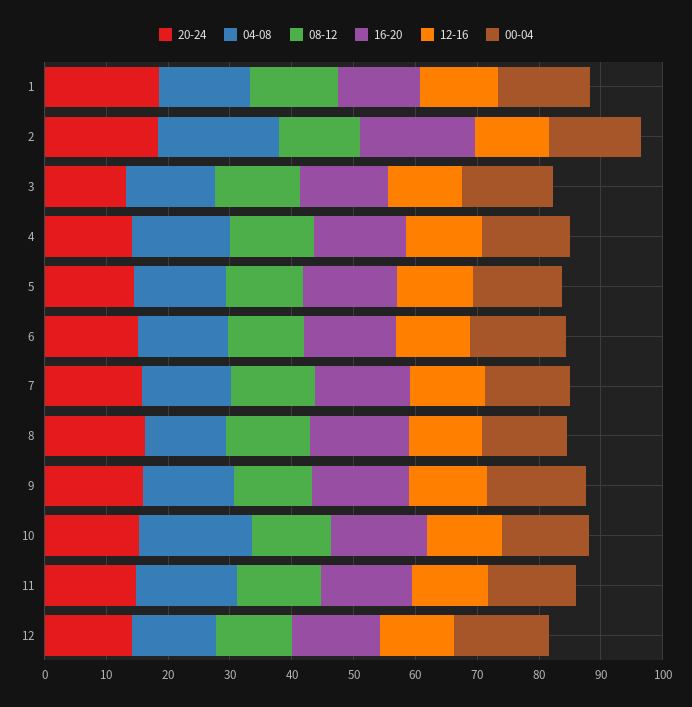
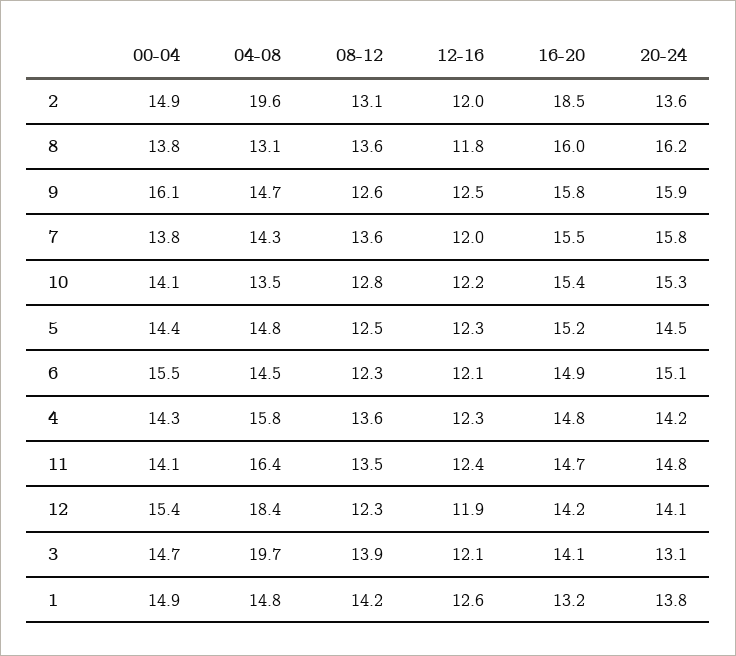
  {
    "20-24": {
-     "1": 18,
+     "1": 13.8,
-     "2": 18,
+     "2": 13.6,
      "3": 13.1,
      "4": 14.2,
      "5": 14.5,
      "6": 15.1,
      "7": 15.8,
      "8": 16.2,
      "9": 15.9,
      "10": 15.3,
      "11": 14.8,
      "12": 14.1
    },
    "04-08": {
      "1": 14.8,
      "2": 19.6,
-     "3": 14,
+     "3": 19.7,
      "4": 15.8,
      "5": 14.8,
      "6": 14.5,
      "7": 14.3,
      "8": 13.1,
      "9": 14.7,
-     "10": 18,
+     "10": 13.5,
      "11": 16.4,
-     "12": 14
+     "12": 18.4
    },
    "08-12": {
      "1": 14.2,
      "2": 13.1,
      "3": 13.9,
      "4": 13.6,
      "5": 12.5,
      "6": 12.3,
      "7": 13.6,
      "8": 13.6,
      "9": 12.6,
      "10": 12.8,
      "11": 13.5,
      "12": 12.3
    },
    "16-20": {
      "1": 13.2,
      "2": 18.5,
      "3": 14.1,
      "4": 14.8,
      "5": 15.2,
      "6": 14.9,
      "7": 15.5,
      "8": 16,
      "9": 15.8,
      "10": 15.4,
      "11": 14.7,
      "12": 14.2
    },
    "12-16": {
      "1": 12.6,
      "2": 12,
      "3": 12.1,
      "4": 12.3,
      "5": 12.3,
      "6": 12.1,
      "7": 12,
      "8": 11.8,
      "9": 12.5,
      "10": 12.2,
      "11": 12.4,
      "12": 11.9
    },
    "00-04": {
      "1": 14.9,
      "2": 14.9,
      "3": 14.7,
      "4": 14.3,
      "5": 14.4,
      "6": 15.5,
      "7": 13.8,
      "8": 13.8,
      "9": 16.1,
      "10": 14.1,
      "11": 14.1,
      "12": 15.4
    }
  }

